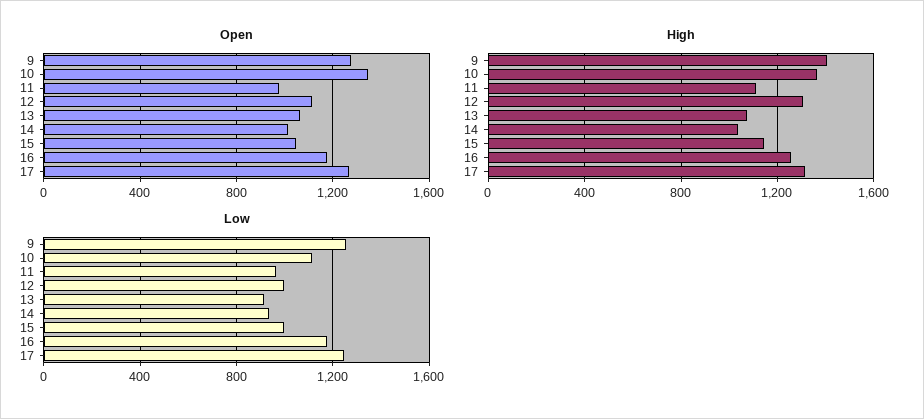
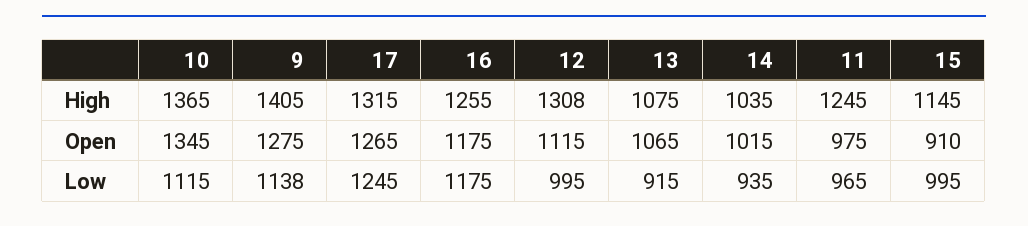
  {
    "Open": {
      "9": 1275,
      "10": 1345,
      "11": 975,
      "12": 1115,
      "13": 1065,
      "14": 1015,
-     "15": 1050,
+     "15": 910,
      "16": 1175,
      "17": 1265
    },
    "High": {
      "9": 1405,
      "10": 1365,
-     "11": 1100,
+     "11": 1245,
      "12": 1308,
      "13": 1075,
      "14": 1035,
      "15": 1145,
      "16": 1255,
      "17": 1315
    },
    "Low": {
-     "9": 1250,
+     "9": 1138,
      "10": 1115,
      "11": 965,
      "12": 995,
      "13": 915,
      "14": 935,
      "15": 995,
      "16": 1175,
      "17": 1245
    }
  }

